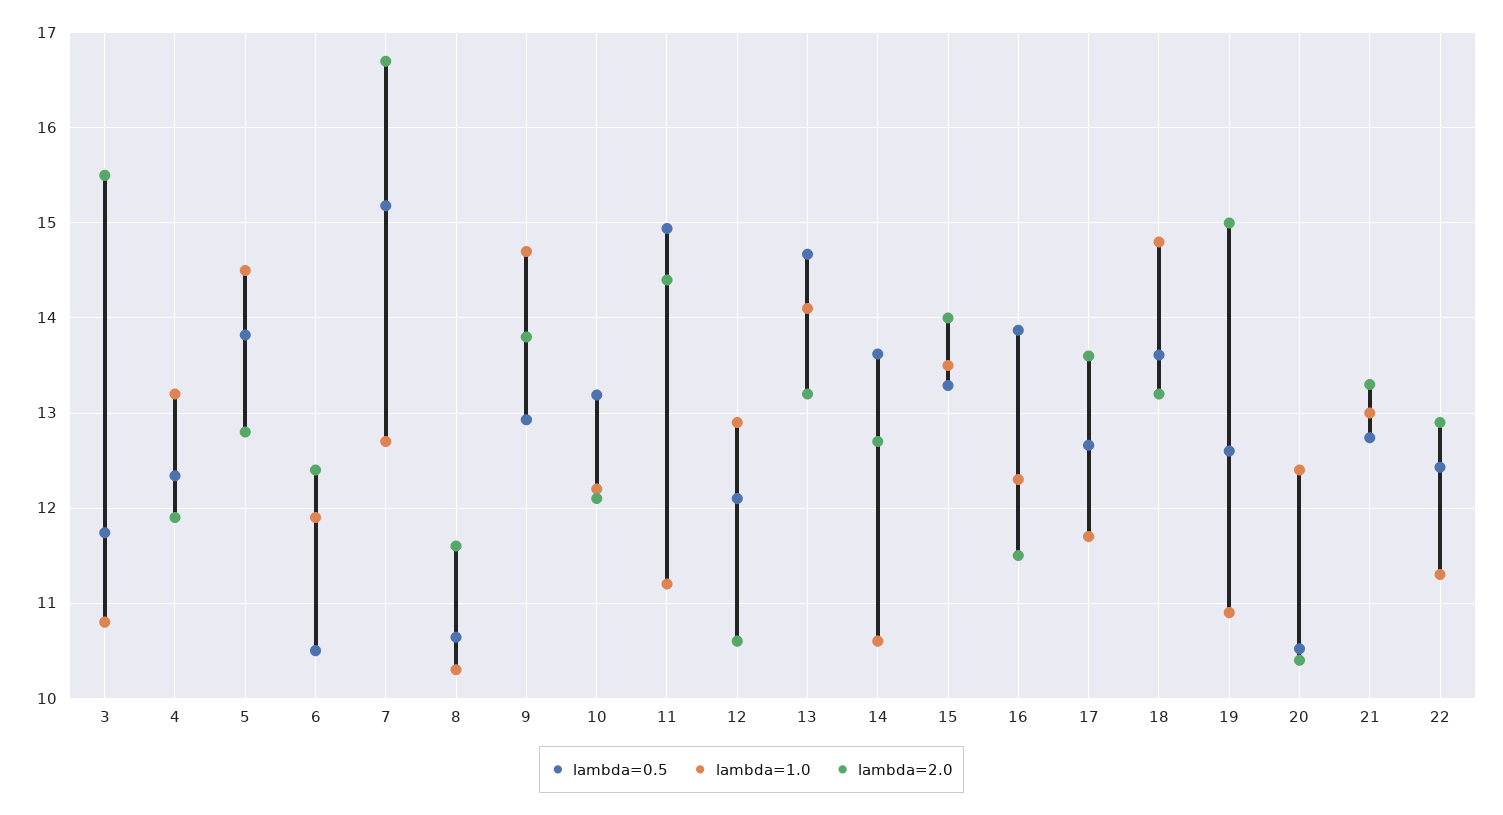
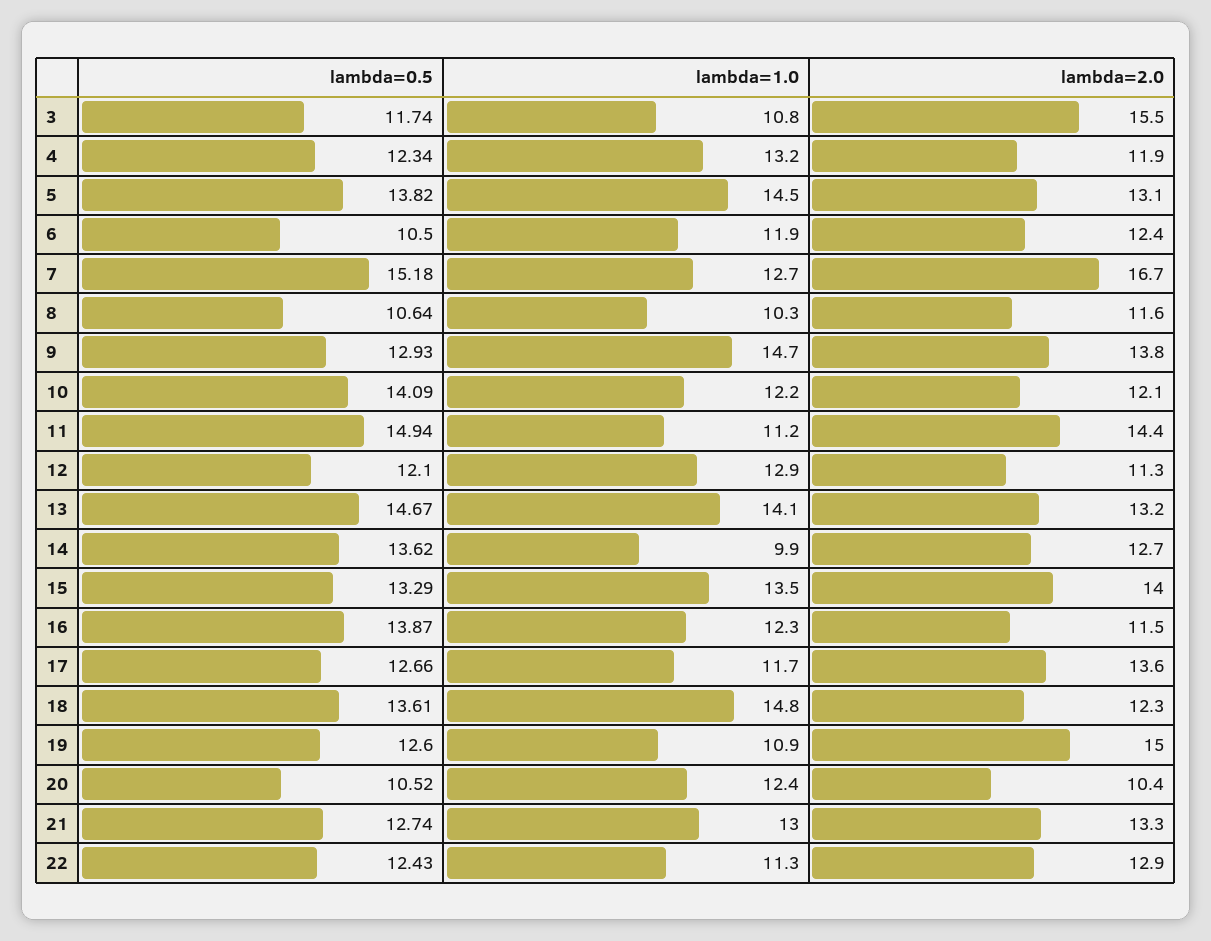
  {
    "lambda=0.5": {
      "3": 11.74,
      "4": 12.34,
      "5": 13.82,
      "6": 10.5,
      "7": 15.18,
      "8": 10.64,
      "9": 12.93,
-     "10": 13.2,
+     "10": 14.09,
      "11": 14.94,
      "12": 12.1,
      "13": 14.67,
      "14": 13.62,
      "15": 13.29,
      "16": 13.87,
      "17": 12.66,
      "18": 13.61,
      "19": 12.6,
      "20": 10.52,
      "21": 12.74,
      "22": 12.43
    },
    "lambda=1.0": {
      "3": 10.8,
      "4": 13.2,
      "5": 14.5,
      "6": 11.9,
      "7": 12.7,
      "8": 10.3,
      "9": 14.7,
      "10": 12.2,
      "11": 11.2,
      "12": 12.9,
      "13": 14.1,
-     "14": 10.6,
+     "14": 9.9,
      "15": 13.5,
      "16": 12.3,
      "17": 11.7,
      "18": 14.8,
      "19": 10.9,
      "20": 12.4,
      "21": 13,
      "22": 11.3
    },
    "lambda=2.0": {
      "3": 15.5,
      "4": 11.9,
-     "5": 12.8,
+     "5": 13.1,
      "6": 12.4,
      "7": 16.7,
      "8": 11.6,
      "9": 13.8,
      "10": 12.1,
      "11": 14.4,
-     "12": 10.6,
+     "12": 11.3,
      "13": 13.2,
      "14": 12.7,
      "15": 14,
      "16": 11.5,
      "17": 13.6,
-     "18": 13.2,
+     "18": 12.3,
      "19": 15,
      "20": 10.4,
      "21": 13.3,
      "22": 12.9
    }
  }

